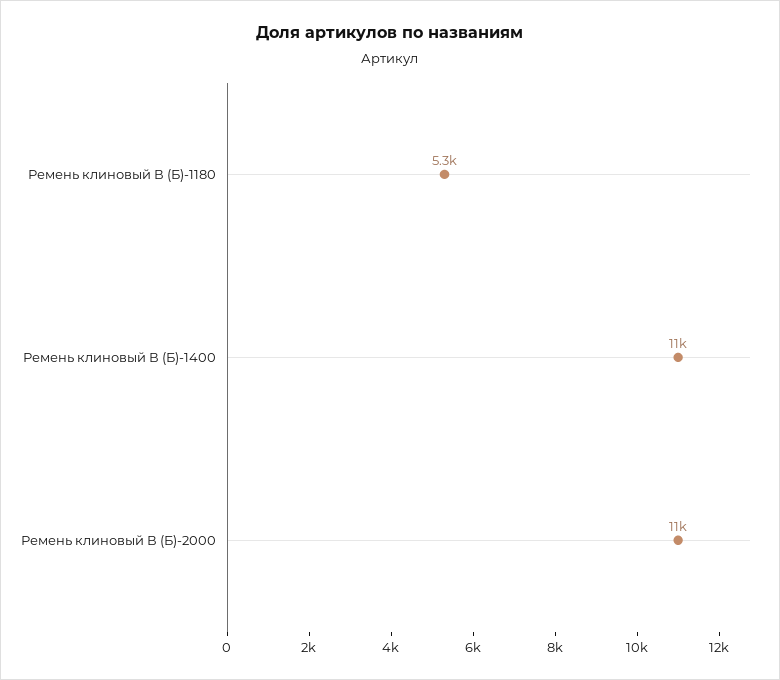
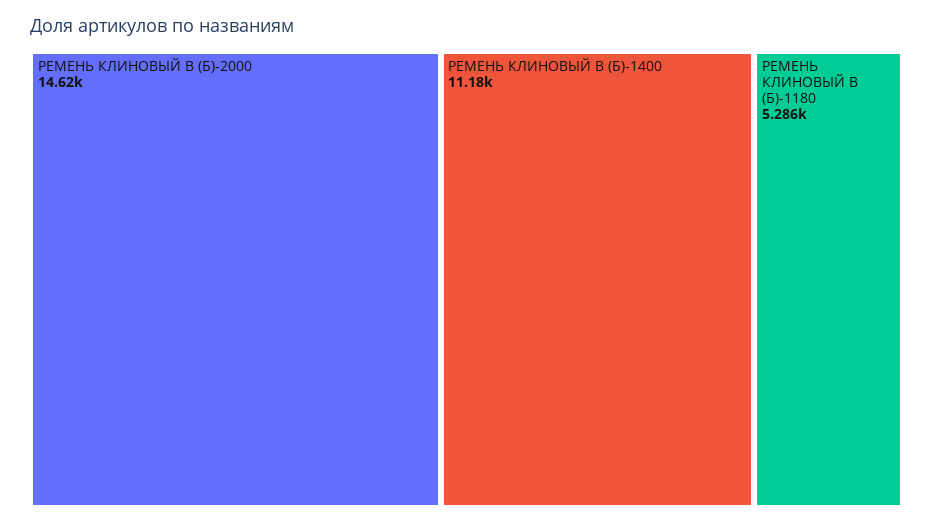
  {
    "Ремень клиновый В (Б)-1180": 5286,
    "Ремень клиновый В (Б)-1400": 11180,
-   "Ремень клиновый В (Б)-2000": 11000
+   "Ремень клиновый В (Б)-2000": 14620
  }

